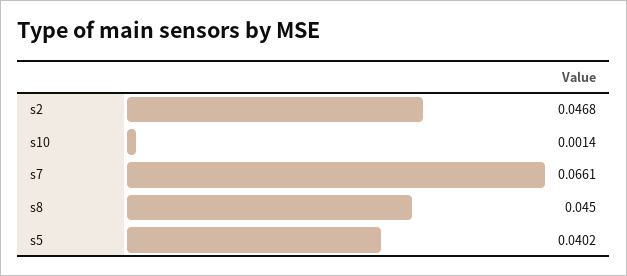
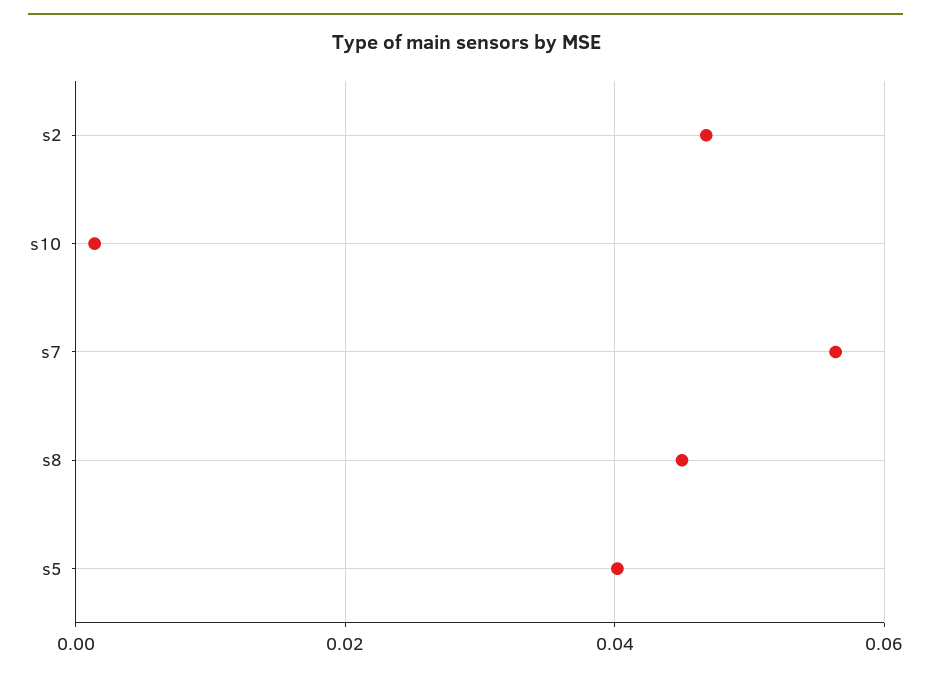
  {
    "s2": 0.0468,
    "s10": 0.0014,
-   "s7": 0.0661,
+   "s7": 0.056,
    "s8": 0.045,
    "s5": 0.0402
  }

